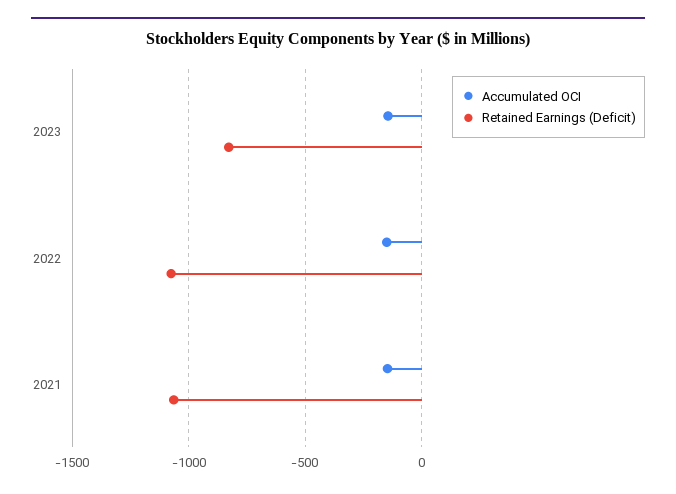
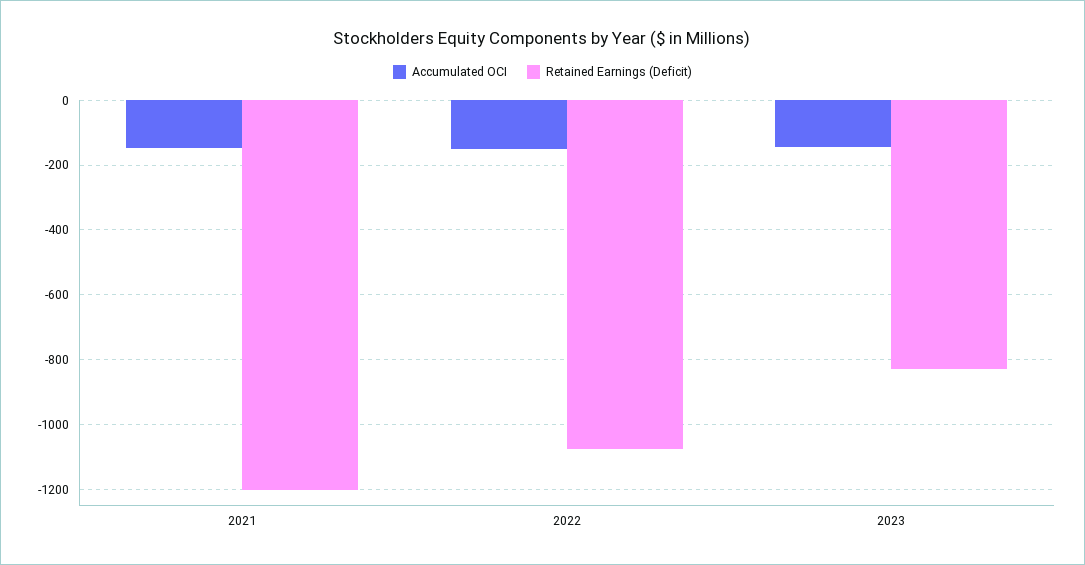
  {
    "Accumulated OCI": {
      "2023": -140,
      "2022": -160,
      "2021": -140
    },
    "Retained Earnings (Deficit)": {
      "2023": -820,
      "2022": -1080,
-     "2021": -1050
+     "2021": -1200
    }
  }

